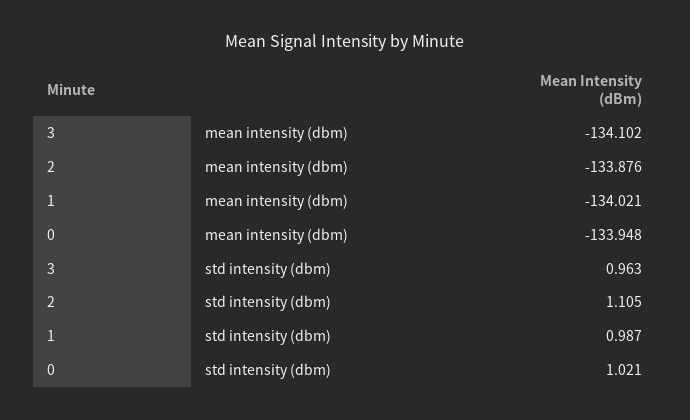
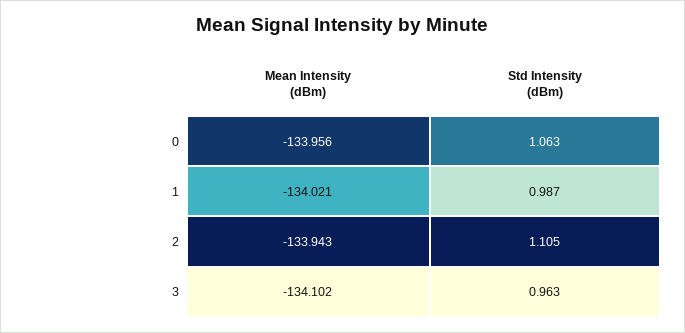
  {
    "3": {
      "mean intensity (dbm)": -134.102,
      "std intensity (dbm)": 0.963
    },
    "2": {
-     "mean intensity (dbm)": -133.876,
+     "mean intensity (dbm)": -133.943,
      "std intensity (dbm)": 1.105
    },
    "1": {
      "mean intensity (dbm)": -134.021,
      "std intensity (dbm)": 0.987
    },
    "0": {
-     "mean intensity (dbm)": -133.948,
+     "mean intensity (dbm)": -133.956,
-     "std intensity (dbm)": 1.021
+     "std intensity (dbm)": 1.063
    }
  }

